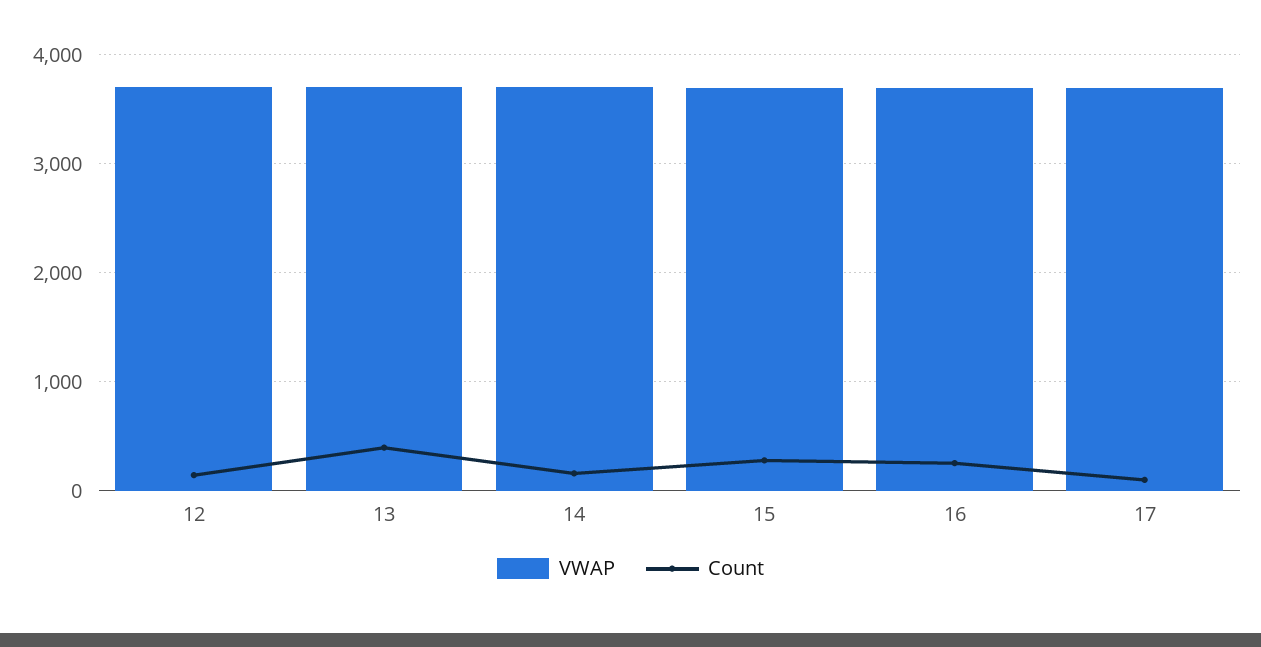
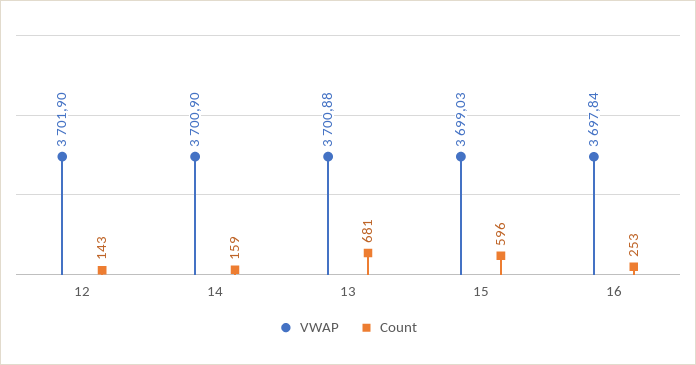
  {
    "VWAP": {
      "12": 3701.9,
      "13": 3700.88,
      "14": 3700.9,
      "15": 3699.03,
-     "16": 3697.84,
+     "16": 3697.84
-     "17": 3700
    },
    "Count": {
      "12": 143,
-     "13": 400,
+     "13": 681,
      "14": 159,
-     "15": 300,
+     "15": 596,
-     "16": 253,
+     "16": 253
-     "17": 100
    }
  }

